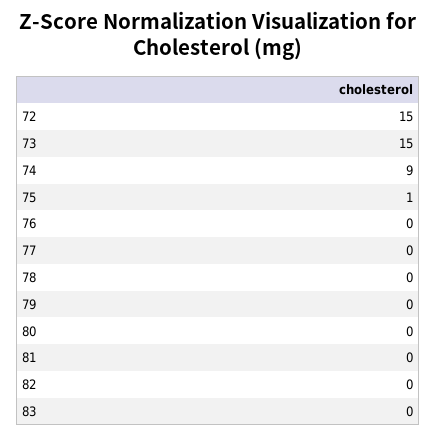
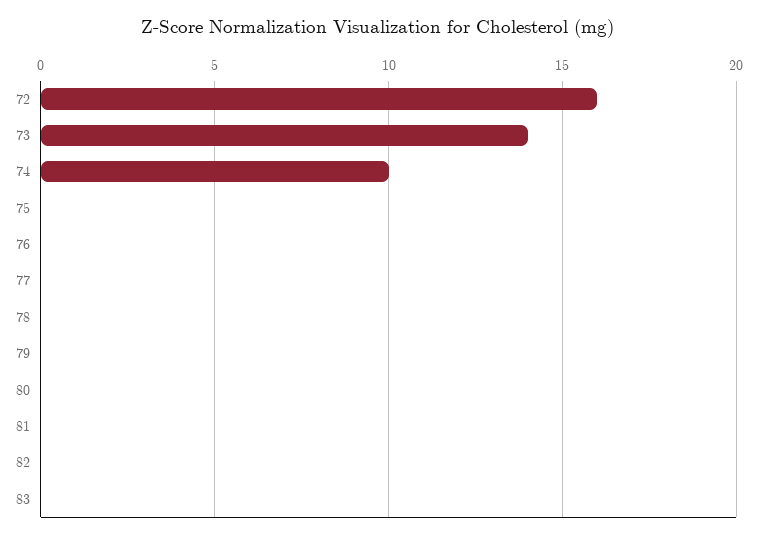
  {
-   "72": 15,
+   "72": 16,
-   "73": 15,
+   "73": 14,
-   "74": 9,
+   "74": 10,
-   "75": 1,
+   "75": 0,
    "76": 0,
    "77": 0,
    "78": 0,
    "79": 0,
    "80": 0,
    "81": 0,
    "82": 0,
    "83": 0
  }

